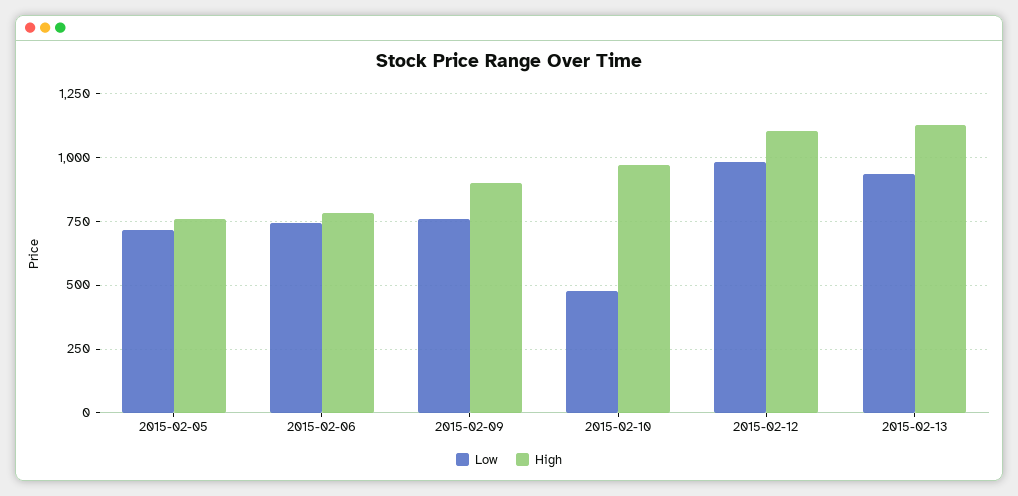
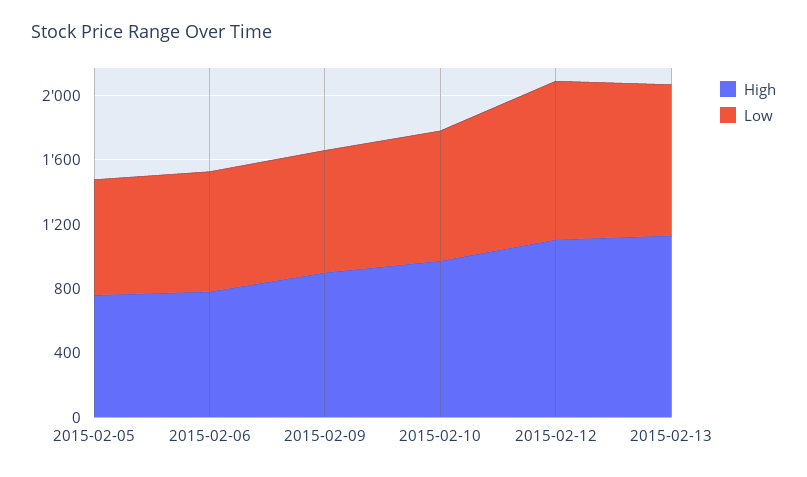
  {
    "Low": {
      "2015-02-05": 725,
      "2015-02-06": 750,
      "2015-02-09": 750,
-     "2015-02-10": 475,
+     "2015-02-10": 800,
      "2015-02-12": 975,
      "2015-02-13": 925
    },
    "High": {
      "2015-02-05": 750,
      "2015-02-06": 775,
      "2015-02-09": 900,
      "2015-02-10": 975,
      "2015-02-12": 1100,
      "2015-02-13": 1125
    }
  }

